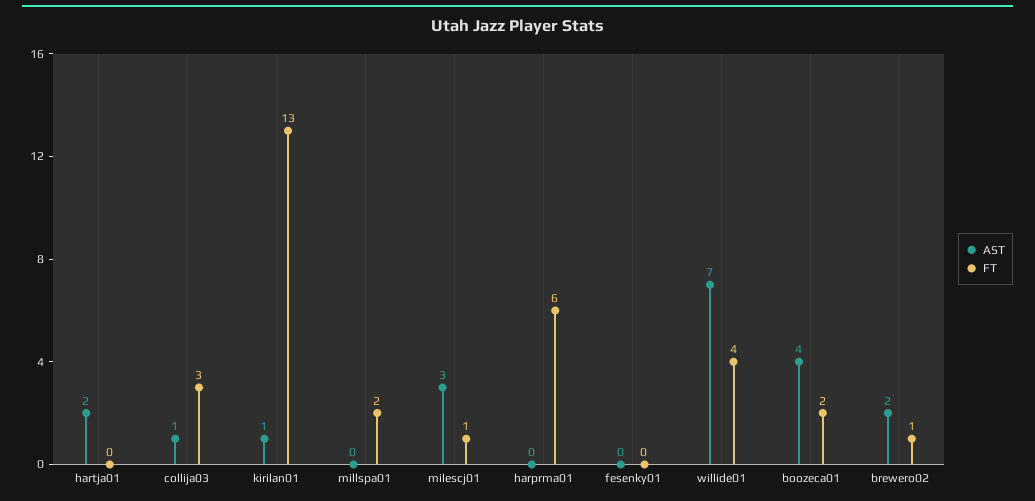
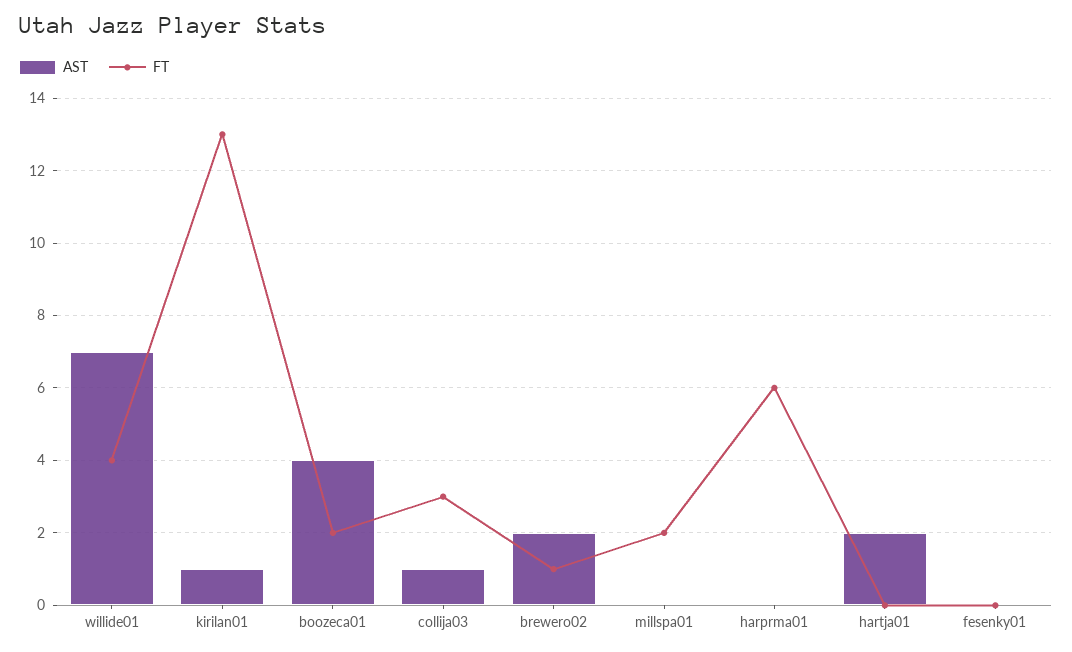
  {
    "AST": {
      "hartja01": 2,
      "collija03": 1,
      "kirilan01": 1,
      "millspa01": 0,
-     "milescj01": 3,
      "harprma01": 0,
      "fesenky01": 0,
      "willide01": 7,
      "boozeca01": 4,
      "brewero02": 2
    },
    "FT": {
      "hartja01": 0,
      "collija03": 3,
      "kirilan01": 13,
      "millspa01": 2,
-     "milescj01": 1,
      "harprma01": 6,
      "fesenky01": 0,
      "willide01": 4,
      "boozeca01": 2,
      "brewero02": 1
    }
  }

